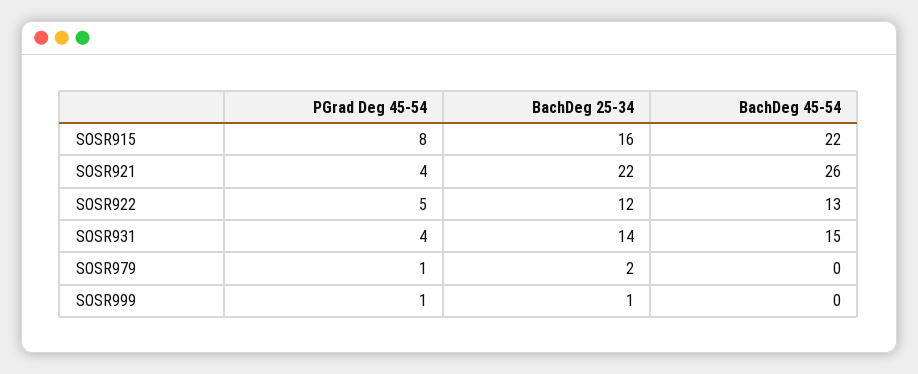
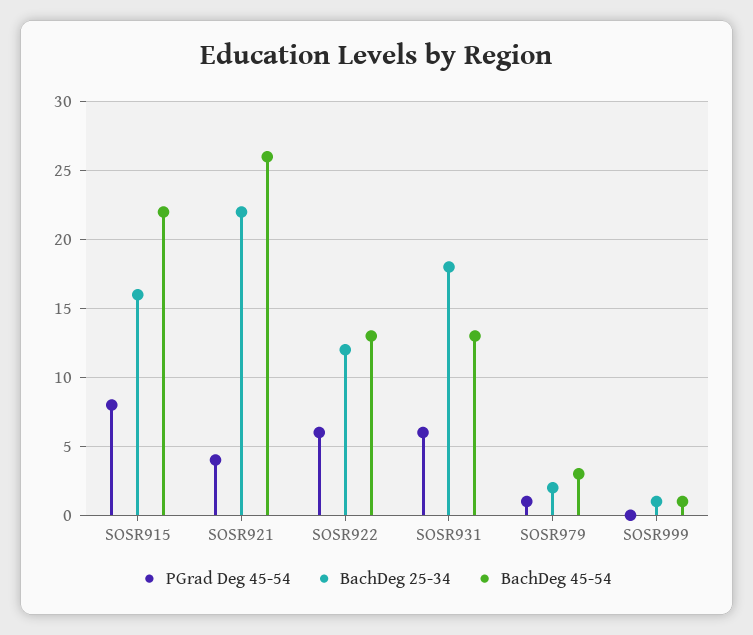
  {
    "PGrad Deg 45-54": {
      "SOSR915": 8,
      "SOSR921": 4,
-     "SOSR922": 5,
+     "SOSR922": 6,
-     "SOSR931": 4,
+     "SOSR931": 6,
      "SOSR979": 1,
-     "SOSR999": 1
+     "SOSR999": 0
    },
    "BachDeg 25-34": {
      "SOSR915": 16,
      "SOSR921": 22,
      "SOSR922": 12,
-     "SOSR931": 14,
+     "SOSR931": 18,
      "SOSR979": 2,
      "SOSR999": 1
    },
    "BachDeg 45-54": {
      "SOSR915": 22,
      "SOSR921": 26,
      "SOSR922": 13,
-     "SOSR931": 15,
+     "SOSR931": 13,
-     "SOSR979": 0,
+     "SOSR979": 3,
-     "SOSR999": 0
+     "SOSR999": 1
    }
  }

